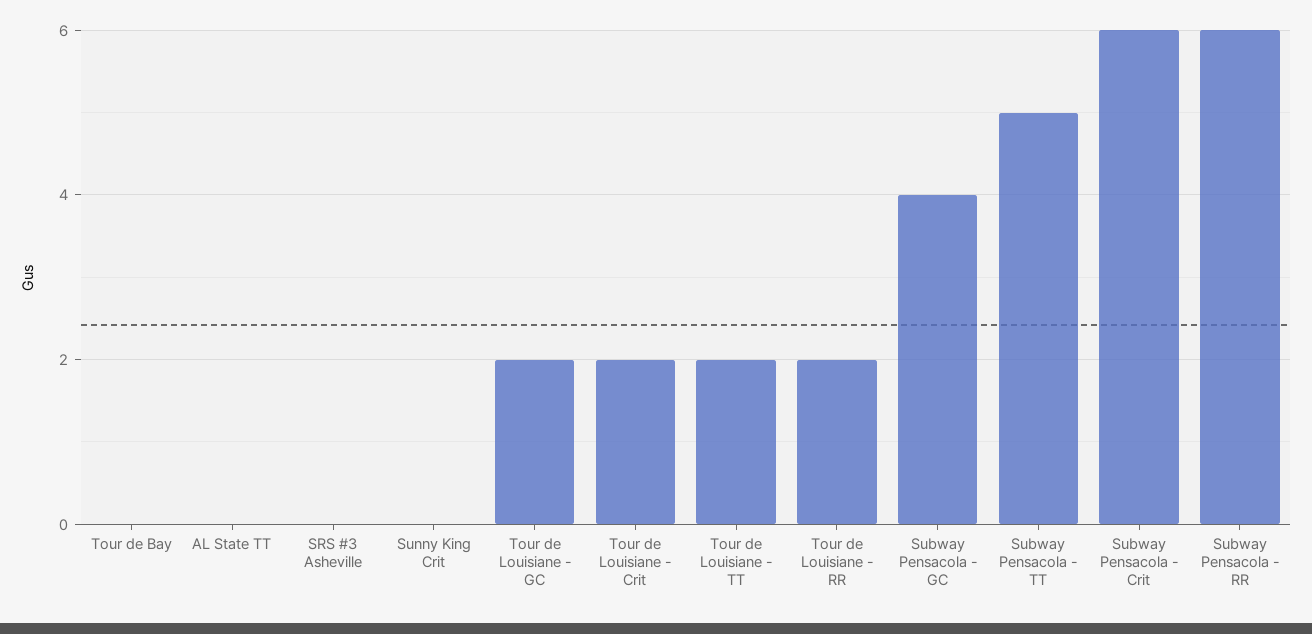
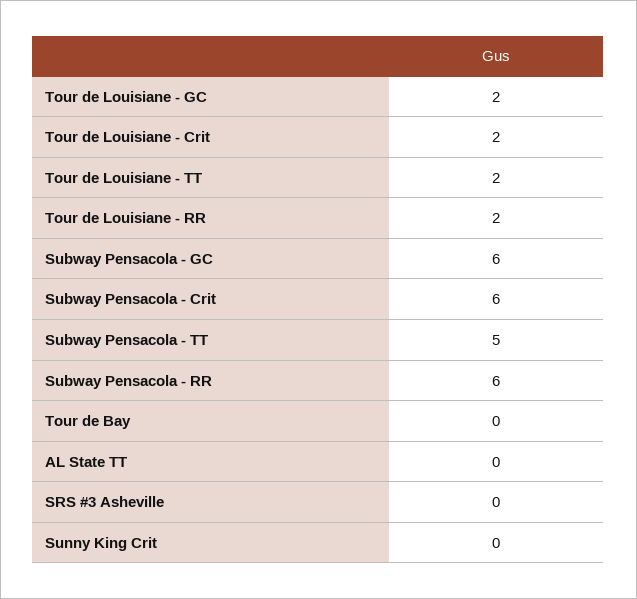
  {
    "Tour de Bay": 0,
    "AL State TT": 0,
    "SRS #3 Asheville": 0,
    "Sunny King Crit": 0,
    "Tour de Louisiane - GC": 2,
    "Tour de Louisiane - Crit": 2,
    "Tour de Louisiane - TT": 2,
    "Tour de Louisiane - RR": 2,
-   "Subway Pensacola - GC": 4,
+   "Subway Pensacola - GC": 6,
    "Subway Pensacola - TT": 5,
    "Subway Pensacola - Crit": 6,
    "Subway Pensacola - RR": 6
  }

